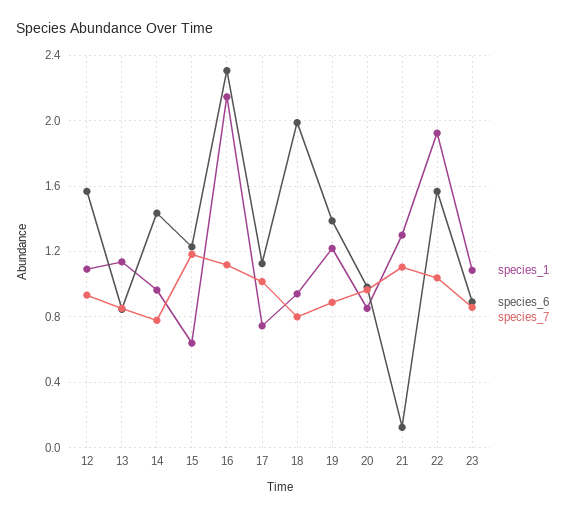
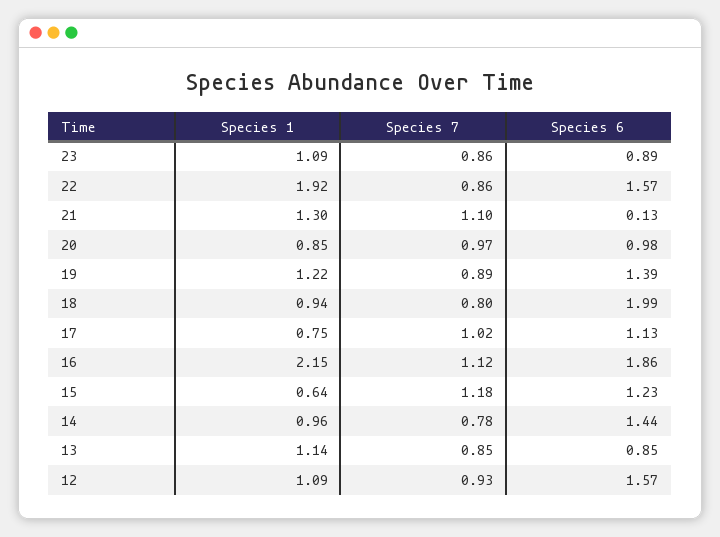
  {
    "species_1": {
      "12": 1.09,
      "13": 1.14,
      "14": 0.96,
      "15": 0.64,
      "16": 2.15,
      "17": 0.75,
      "18": 0.94,
      "19": 1.22,
      "20": 0.85,
      "21": 1.3,
      "22": 1.92,
      "23": 1.09
    },
    "species_6": {
      "12": 1.57,
      "13": 0.85,
      "14": 1.44,
      "15": 1.23,
-     "16": 2.3,
+     "16": 1.86,
      "17": 1.13,
      "18": 1.99,
      "19": 1.39,
      "20": 0.98,
      "21": 0.13,
      "22": 1.57,
      "23": 0.89
    },
    "species_7": {
      "12": 0.93,
      "13": 0.85,
      "14": 0.78,
      "15": 1.18,
      "16": 1.12,
      "17": 1.02,
      "18": 0.8,
      "19": 0.89,
      "20": 0.97,
      "21": 1.1,
-     "22": 1.05,
+     "22": 0.86,
      "23": 0.86
    }
  }

